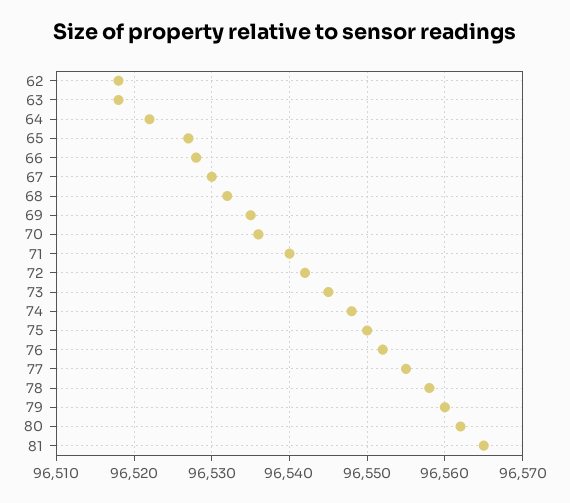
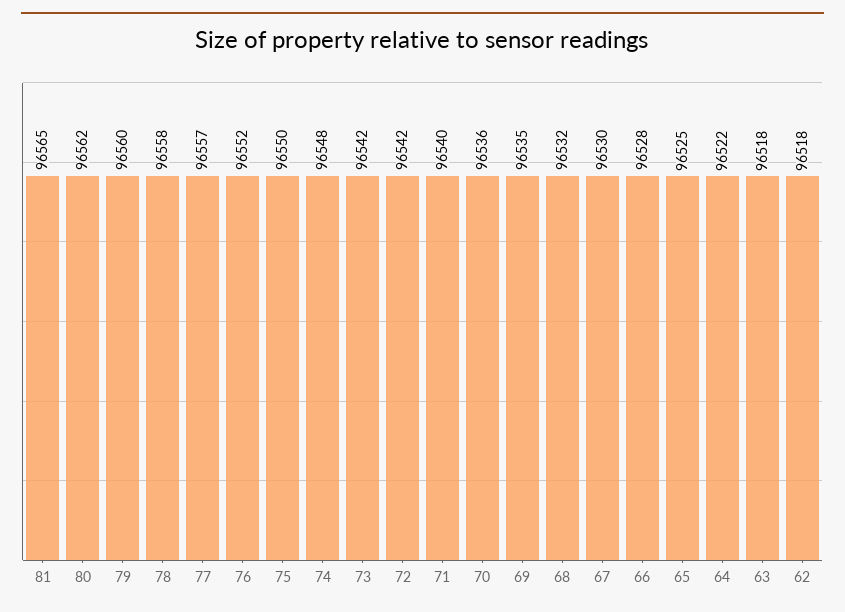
  {
    "62": 96518,
    "63": 96518,
    "64": 96522,
-   "65": 96527,
+   "65": 96525,
    "66": 96528,
    "67": 96530,
    "68": 96532,
    "69": 96535,
    "70": 96536,
    "71": 96540,
    "72": 96542,
-   "73": 96545,
+   "73": 96542,
    "74": 96548,
    "75": 96550,
    "76": 96552,
-   "77": 96555,
+   "77": 96557,
    "78": 96558,
    "79": 96560,
    "80": 96562,
    "81": 96565
  }

